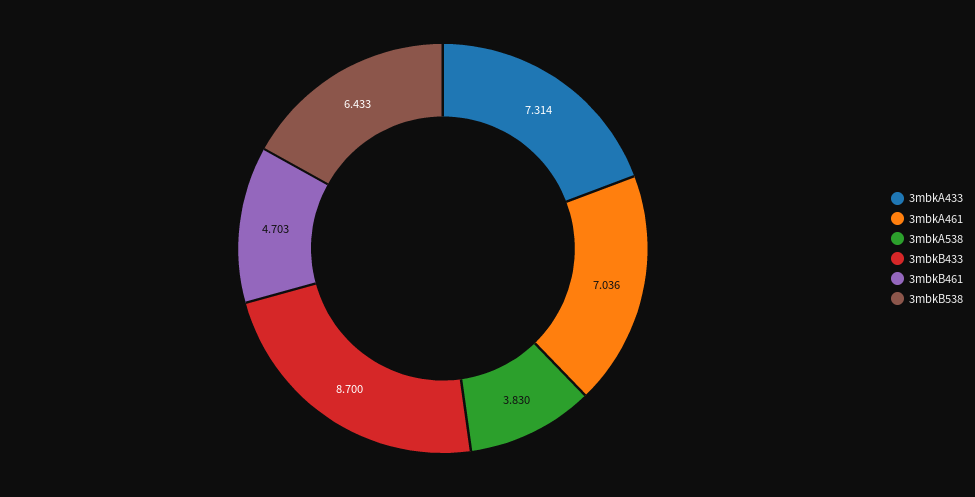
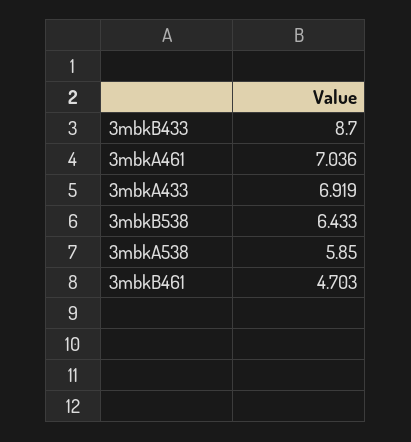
  {
-   "3mbkA433": 7.314,
+   "3mbkA433": 6.919,
    "3mbkA461": 7.036,
-   "3mbkA538": 3.83,
+   "3mbkA538": 5.85,
    "3mbkB433": 8.7,
    "3mbkB461": 4.703,
    "3mbkB538": 6.433
  }

